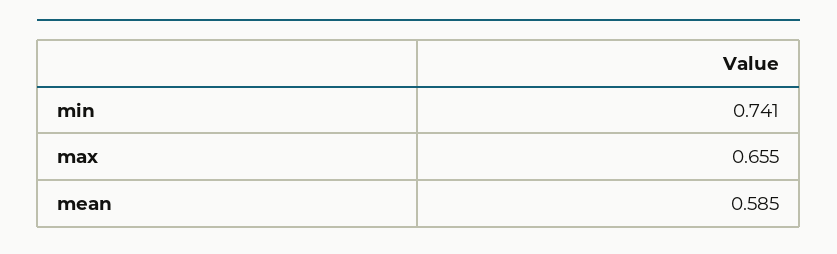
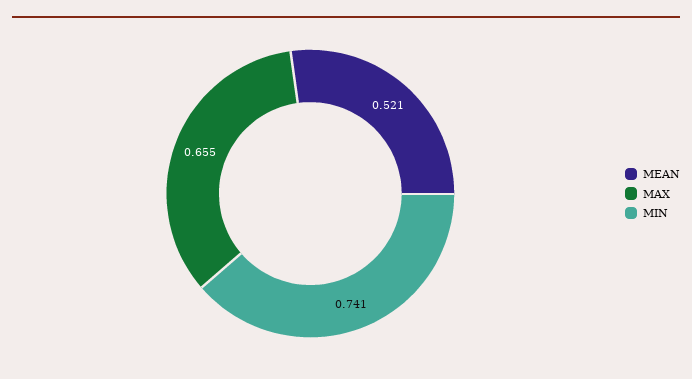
  {
    "min": 0.741,
    "max": 0.655,
-   "mean": 0.585
+   "mean": 0.521
  }

